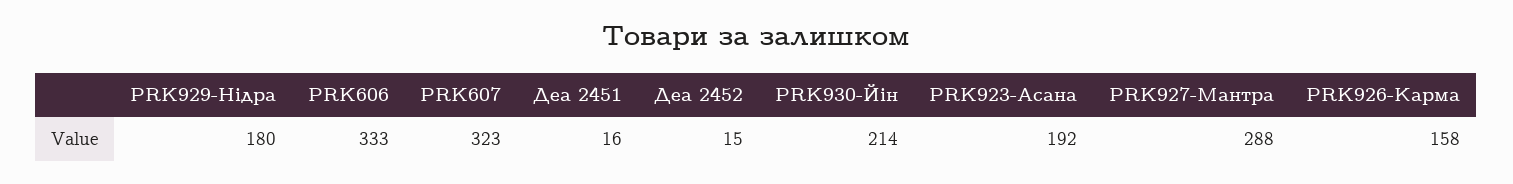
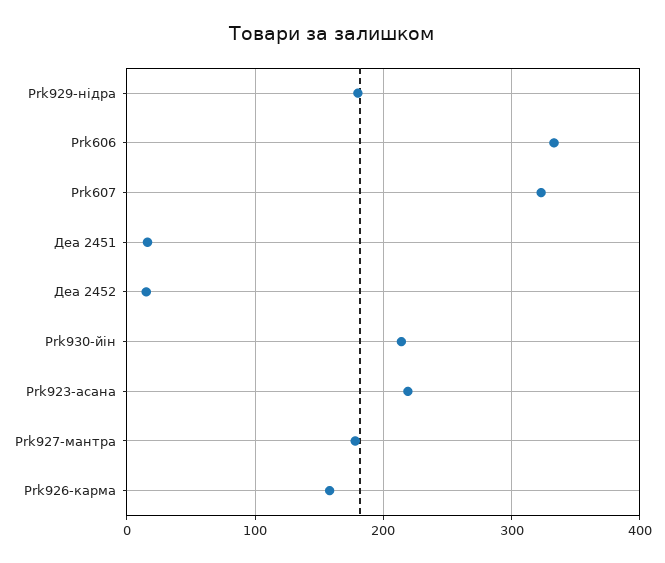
  {
    "PRK929-Нідра": 180,
    "PRK606": 333,
    "PRK607": 323,
    "Деа 2451": 16,
    "Деа 2452": 15,
    "PRK930-Йін": 214,
-   "PRK923-Асана": 192,
+   "PRK923-Асана": 220,
-   "PRK927-Мантра": 288,
+   "PRK927-Мантра": 180,
    "PRK926-Карма": 158
  }

